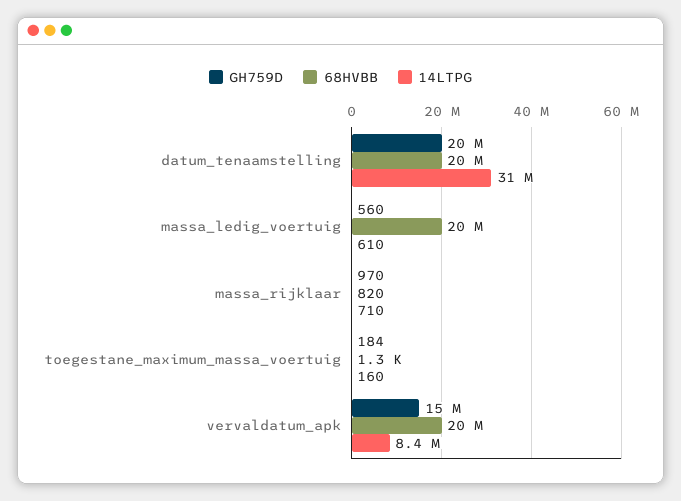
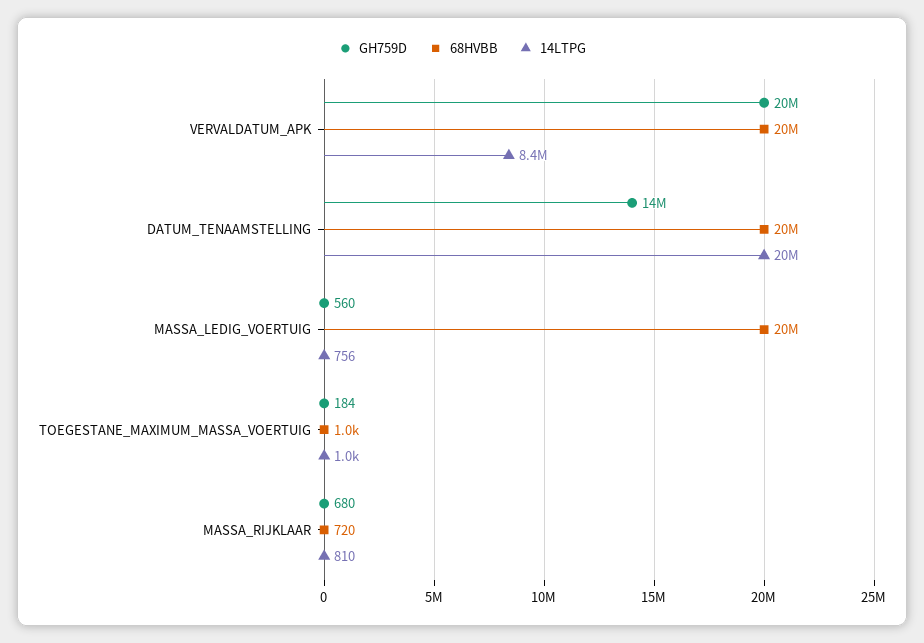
  {
    "GH759D": {
-     "datum_tenaamstelling": 20000000,
+     "datum_tenaamstelling": 14000000,
      "massa_ledig_voertuig": 560,
-     "massa_rijklaar": 970,
+     "massa_rijklaar": 680,
      "toegestane_maximum_massa_voertuig": 184,
-     "vervaldatum_apk": 15000000
+     "vervaldatum_apk": 20000000
    },
    "68HVBB": {
      "datum_tenaamstelling": 20000000,
      "massa_ledig_voertuig": 20000000,
-     "massa_rijklaar": 820,
+     "massa_rijklaar": 720,
-     "toegestane_maximum_massa_voertuig": 1300,
+     "toegestane_maximum_massa_voertuig": 1000,
      "vervaldatum_apk": 20000000
    },
    "14LTPG": {
-     "datum_tenaamstelling": 31000000,
+     "datum_tenaamstelling": 20000000,
-     "massa_ledig_voertuig": 610,
+     "massa_ledig_voertuig": 756,
-     "massa_rijklaar": 710,
+     "massa_rijklaar": 810,
-     "toegestane_maximum_massa_voertuig": 160,
+     "toegestane_maximum_massa_voertuig": 1000,
      "vervaldatum_apk": 8400000
    }
  }

